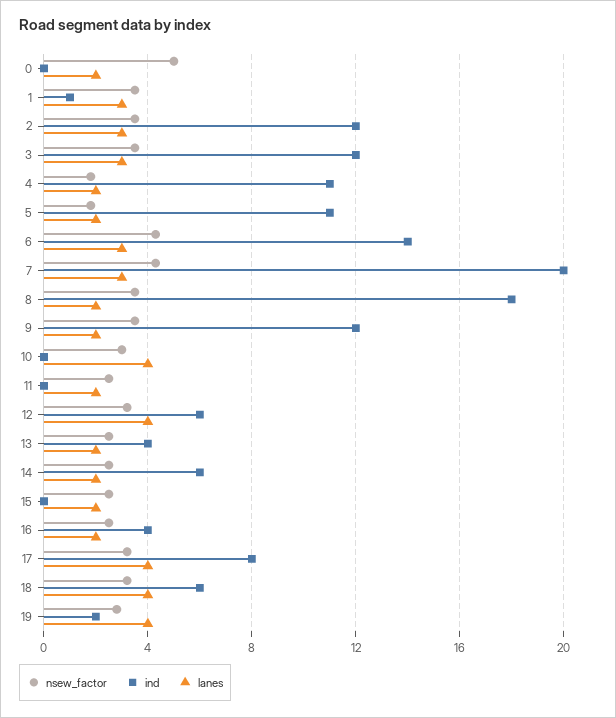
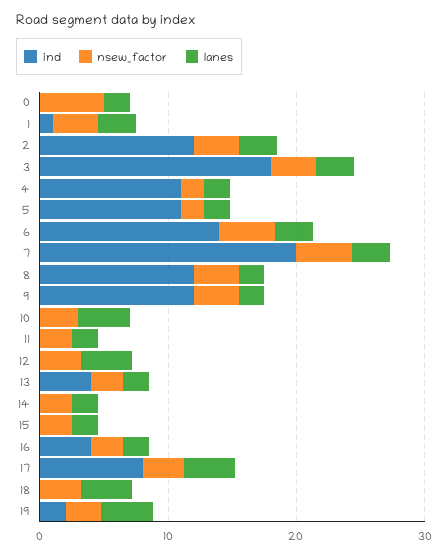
  {
    "nsew_factor": {
      "0": 5,
      "1": 3.5,
      "2": 3.5,
      "3": 3.5,
      "4": 2,
      "5": 2,
      "6": 4.5,
      "7": 4.5,
      "8": 3.5,
      "9": 3.5,
      "10": 3,
      "11": 2.5,
      "12": 3,
      "13": 2.5,
      "14": 2.5,
      "15": 2.5,
      "16": 2.5,
      "17": 3,
      "18": 3,
      "19": 3
    },
    "ind": {
      "0": 0,
      "1": 1,
      "2": 12,
-     "3": 12,
+     "3": 18,
      "4": 11,
      "5": 11,
      "6": 14,
      "7": 20,
-     "8": 18,
+     "8": 12,
      "9": 12,
      "10": 0,
      "11": 0,
-     "12": 6,
+     "12": 0,
      "13": 4,
-     "14": 6,
+     "14": 0,
      "15": 0,
      "16": 4,
      "17": 8,
-     "18": 6,
+     "18": 0,
      "19": 2
    },
    "lanes": {
      "0": 2,
      "1": 3,
      "2": 3,
      "3": 3,
      "4": 2,
      "5": 2,
      "6": 3,
      "7": 3,
      "8": 2,
      "9": 2,
      "10": 4,
      "11": 2,
      "12": 4,
      "13": 2,
      "14": 2,
      "15": 2,
      "16": 2,
      "17": 4,
      "18": 4,
      "19": 4
    }
  }

